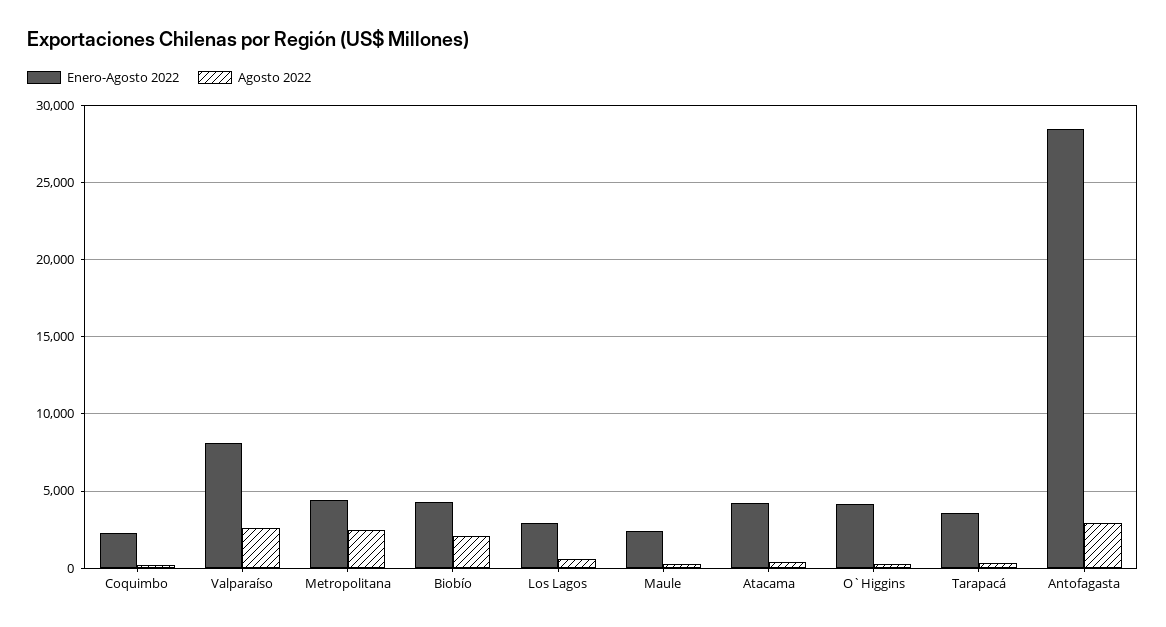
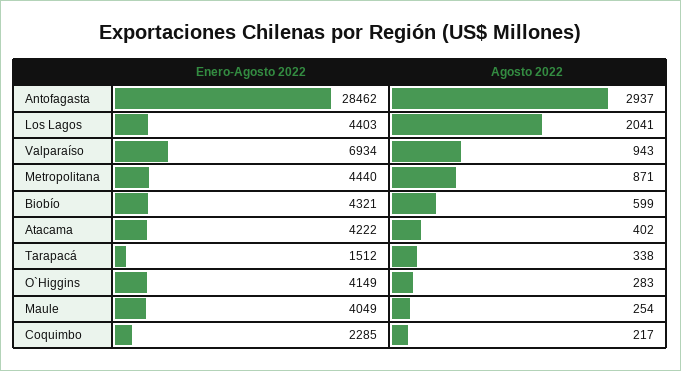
  {
    "Enero-Agosto 2022": {
      "Coquimbo": 2285,
-     "Valparaíso": 8000,
+     "Valparaíso": 6934,
      "Metropolitana": 4440,
      "Biobío": 4321,
-     "Los Lagos": 3000,
+     "Los Lagos": 4403,
-     "Maule": 2500,
+     "Maule": 4049,
      "Atacama": 4222,
      "O`Higgins": 4149,
-     "Tarapacá": 3500,
+     "Tarapacá": 1512,
      "Antofagasta": 28462
    },
    "Agosto 2022": {
      "Coquimbo": 217,
-     "Valparaíso": 2500,
+     "Valparaíso": 943,
-     "Metropolitana": 2500,
+     "Metropolitana": 871,
-     "Biobío": 2000,
+     "Biobío": 599,
-     "Los Lagos": 500,
+     "Los Lagos": 2041,
      "Maule": 254,
      "Atacama": 402,
      "O`Higgins": 283,
      "Tarapacá": 338,
      "Antofagasta": 2937
    }
  }

